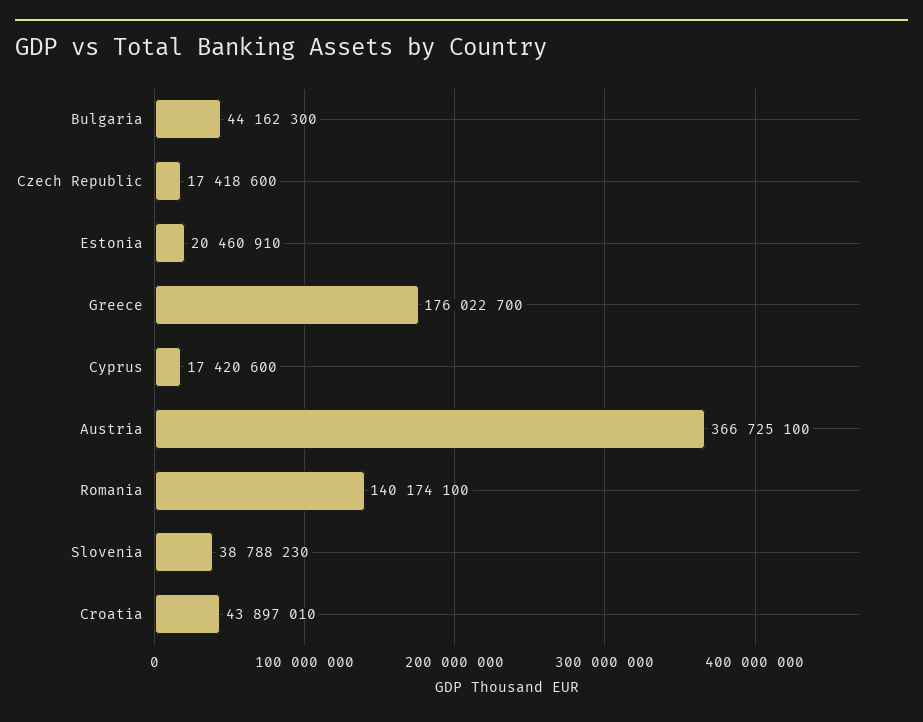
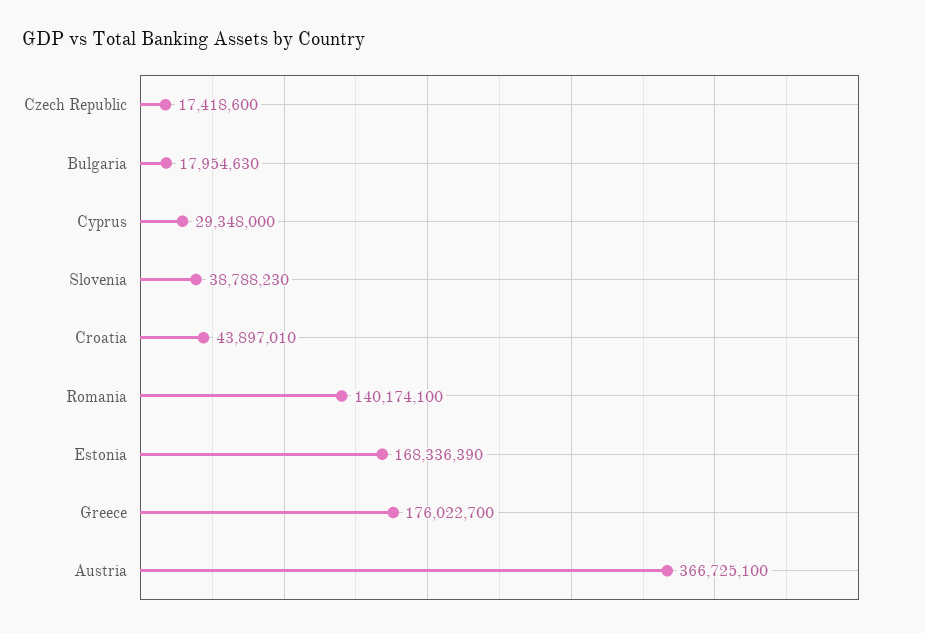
  {
-   "Bulgaria": 44162300,
+   "Bulgaria": 17954630,
    "Czech Republic": 17418600,
-   "Estonia": 20460910,
+   "Estonia": 168336390,
    "Greece": 176022700,
-   "Cyprus": 17420600,
+   "Cyprus": 29348000,
    "Austria": 366725100,
    "Romania": 140174100,
    "Slovenia": 38788230,
    "Croatia": 43897010
  }

